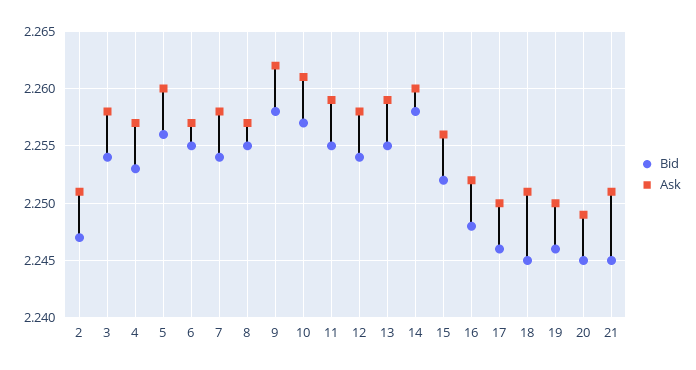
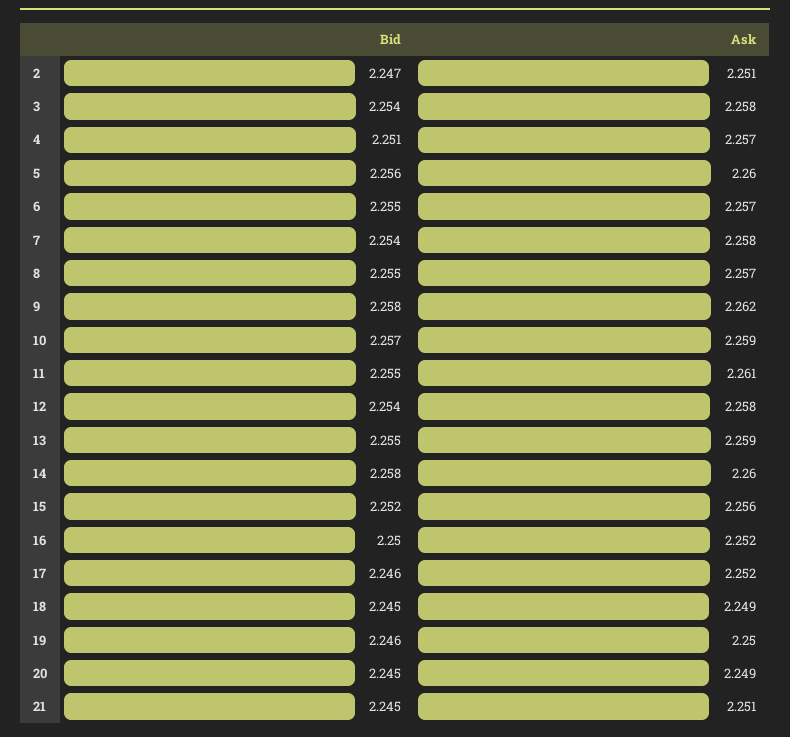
  {
    "Bid": {
      "2": 2.247,
      "3": 2.254,
-     "4": 2.253,
+     "4": 2.251,
      "5": 2.256,
      "6": 2.255,
      "7": 2.254,
      "8": 2.255,
      "9": 2.258,
      "10": 2.257,
      "11": 2.255,
      "12": 2.254,
      "13": 2.255,
      "14": 2.258,
      "15": 2.252,
-     "16": 2.248,
+     "16": 2.25,
      "17": 2.246,
      "18": 2.245,
      "19": 2.246,
      "20": 2.245,
      "21": 2.245
    },
    "Ask": {
      "2": 2.251,
      "3": 2.258,
      "4": 2.257,
      "5": 2.26,
      "6": 2.257,
      "7": 2.258,
      "8": 2.257,
      "9": 2.262,
-     "10": 2.261,
+     "10": 2.259,
-     "11": 2.259,
+     "11": 2.261,
      "12": 2.258,
      "13": 2.259,
      "14": 2.26,
      "15": 2.256,
      "16": 2.252,
-     "17": 2.25,
+     "17": 2.252,
-     "18": 2.251,
+     "18": 2.249,
      "19": 2.25,
      "20": 2.249,
      "21": 2.251
    }
  }

